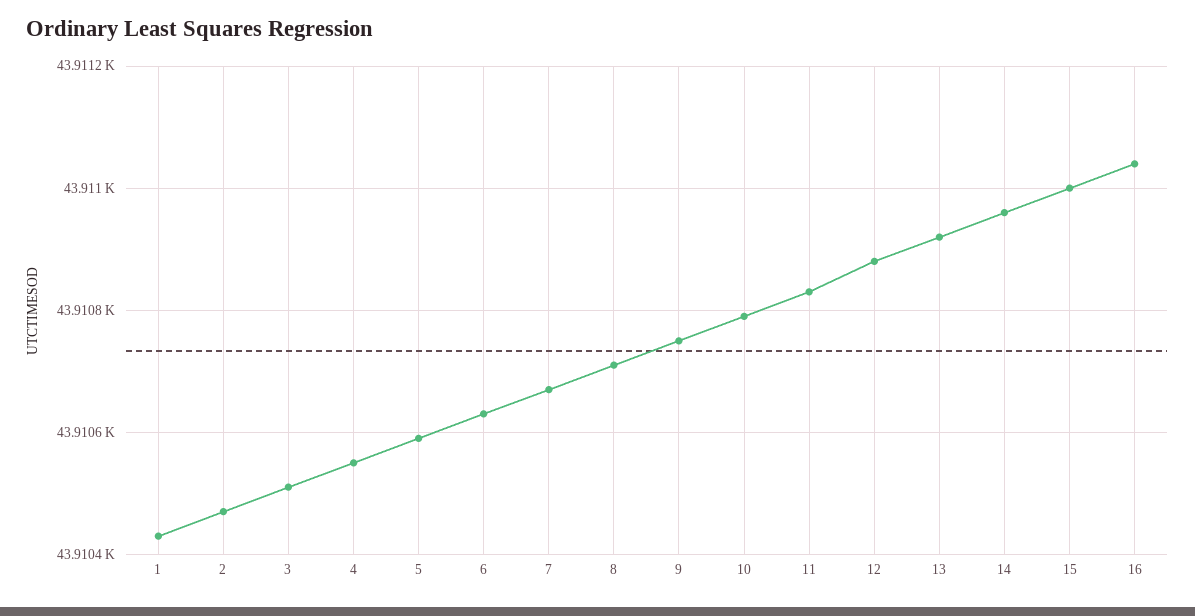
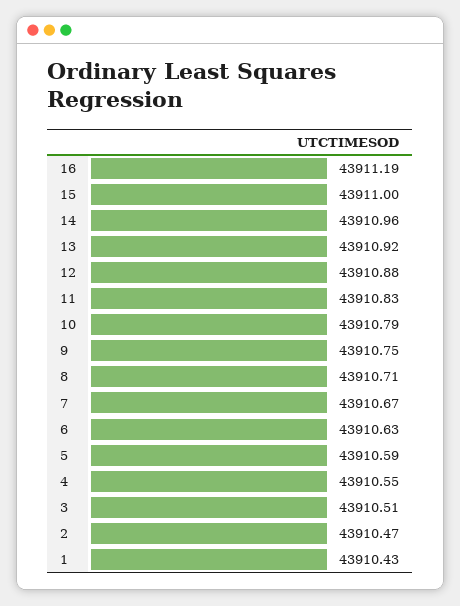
  {
    "1": 43910.43,
    "2": 43910.47,
    "3": 43910.51,
    "4": 43910.55,
    "5": 43910.59,
    "6": 43910.63,
    "7": 43910.67,
    "8": 43910.71,
    "9": 43910.75,
    "10": 43910.79,
    "11": 43910.83,
    "12": 43910.88,
    "13": 43910.92,
    "14": 43910.96,
    "15": 43911,
-   "16": 43911.05
+   "16": 43911.19
  }

